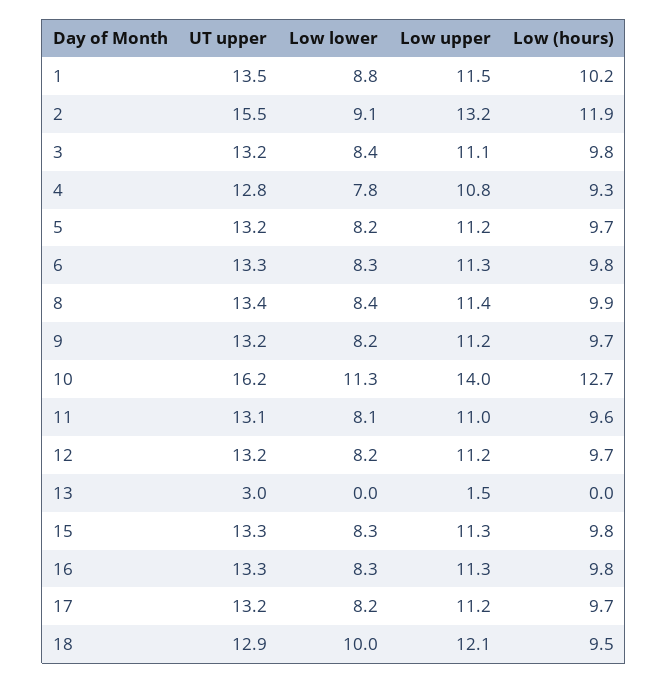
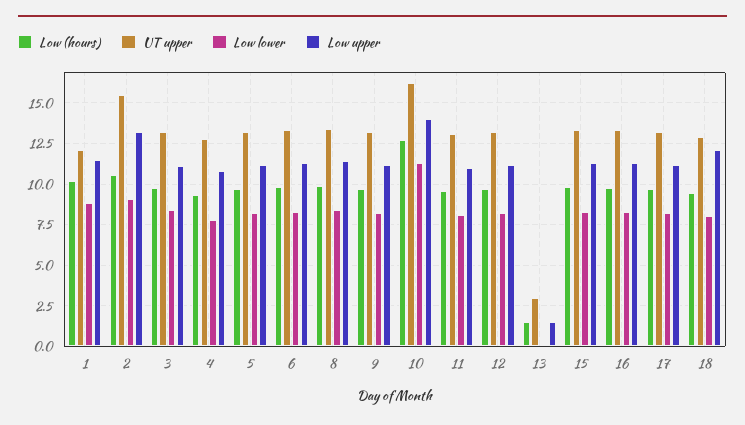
  {
    "UT upper": {
-     "1": 13.5,
+     "1": 12,
      "2": 15.5,
      "3": 13.2,
      "4": 12.8,
      "5": 13.2,
      "6": 13.3,
      "8": 13.4,
      "9": 13.2,
      "10": 16.2,
      "11": 13.1,
      "12": 13.2,
      "13": 3,
      "15": 13.3,
      "16": 13.3,
      "17": 13.2,
      "18": 12.9
    },
    "Low lower": {
      "1": 8.8,
      "2": 9.1,
      "3": 8.4,
      "4": 7.8,
      "5": 8.2,
      "6": 8.3,
      "8": 8.4,
      "9": 8.2,
      "10": 11.3,
      "11": 8.1,
      "12": 8.2,
      "13": 0,
      "15": 8.3,
      "16": 8.3,
      "17": 8.2,
-     "18": 10
+     "18": 8
    },
    "Low upper": {
      "1": 11.5,
      "2": 13.2,
      "3": 11.1,
      "4": 10.8,
      "5": 11.2,
      "6": 11.3,
      "8": 11.4,
      "9": 11.2,
      "10": 14,
      "11": 11,
      "12": 11.2,
      "13": 1.5,
      "15": 11.3,
      "16": 11.3,
      "17": 11.2,
      "18": 12.1
    },
    "Low (hours)": {
      "1": 10.2,
-     "2": 11.9,
+     "2": 10.5,
      "3": 9.8,
      "4": 9.3,
      "5": 9.7,
      "6": 9.8,
      "8": 9.9,
      "9": 9.7,
      "10": 12.7,
      "11": 9.6,
      "12": 9.7,
-     "13": 0,
+     "13": 1.5,
      "15": 9.8,
      "16": 9.8,
      "17": 9.7,
      "18": 9.5
    }
  }

